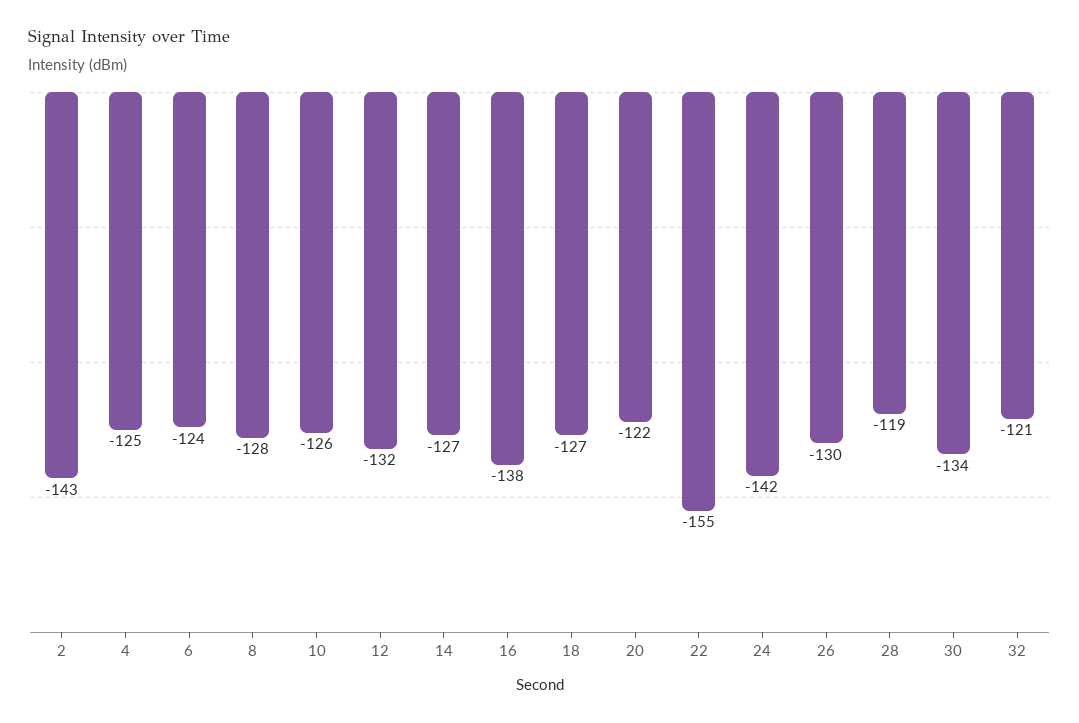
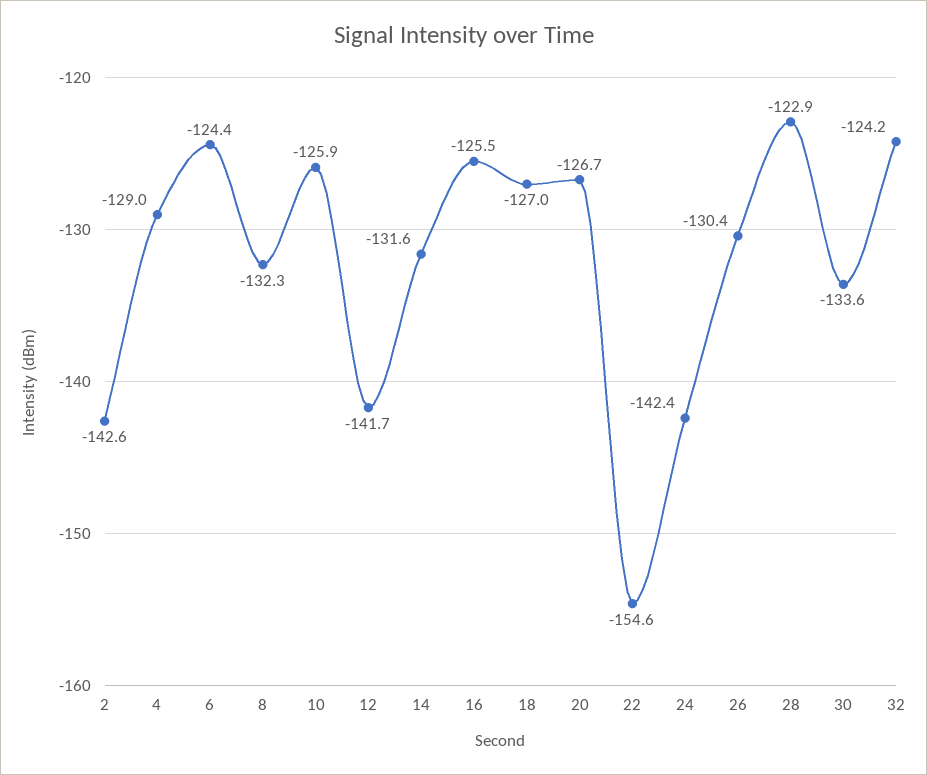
  {
    "2": -142.6,
-   "4": -125,
+   "4": -129,
    "6": -124.4,
-   "8": -128,
+   "8": -132.3,
    "10": -125.9,
-   "12": -132,
+   "12": -141.7,
-   "14": -127,
+   "14": -131.6,
-   "16": -138,
+   "16": -125.5,
    "18": -127,
-   "20": -122,
+   "20": -126.7,
    "22": -154.6,
    "24": -142.4,
    "26": -130.4,
-   "28": -119,
+   "28": -122.9,
    "30": -133.6,
-   "32": -121
+   "32": -124.2
  }

